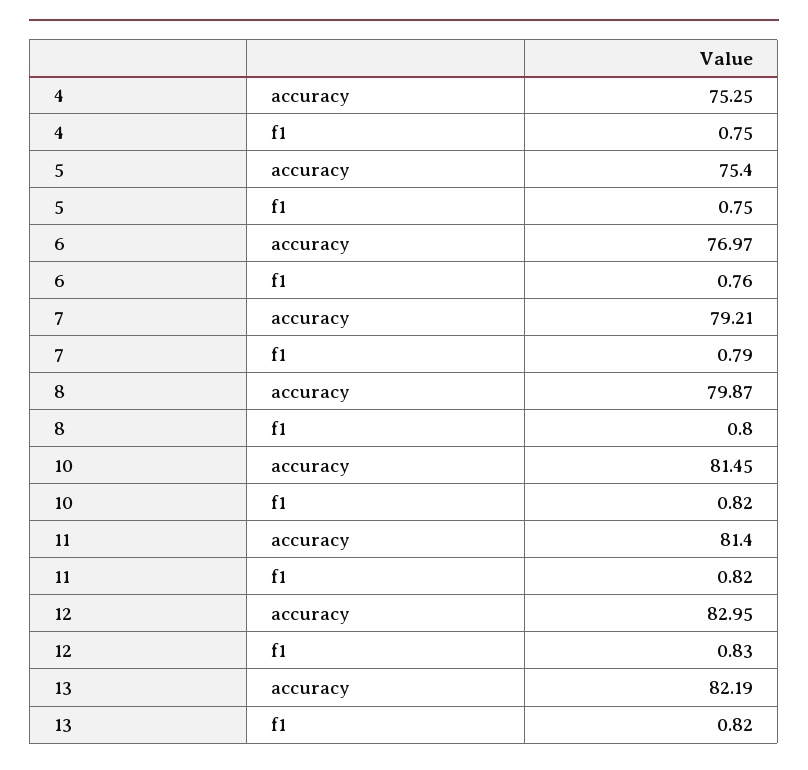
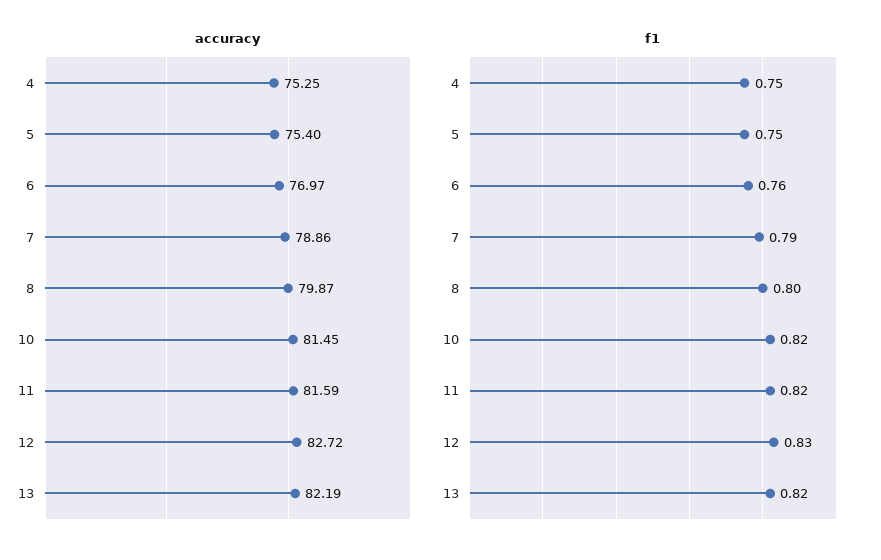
  {
    "accuracy": {
      "4": 75.25,
      "5": 75.4,
      "6": 76.97,
-     "7": 79.21,
+     "7": 78.86,
      "8": 79.87,
      "10": 81.45,
-     "11": 81.4,
+     "11": 81.59,
-     "12": 82.95,
+     "12": 82.72,
      "13": 82.19
    },
    "f1": {
      "4": 0.75,
      "5": 0.75,
      "6": 0.76,
      "7": 0.79,
      "8": 0.8,
      "10": 0.82,
      "11": 0.82,
      "12": 0.83,
      "13": 0.82
    }
  }

